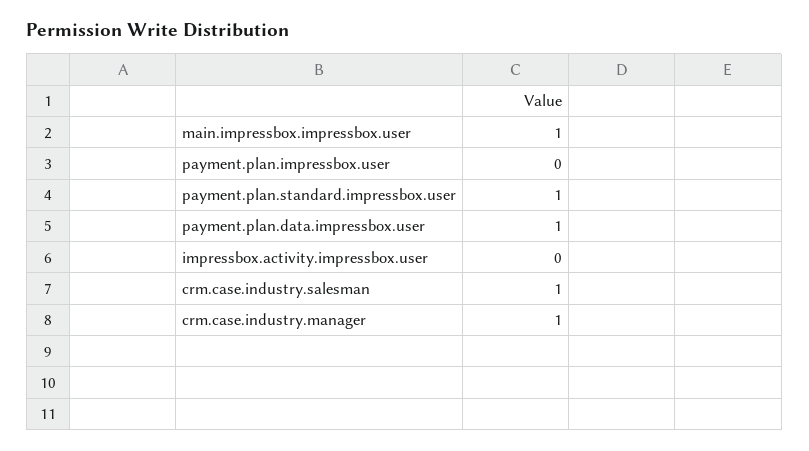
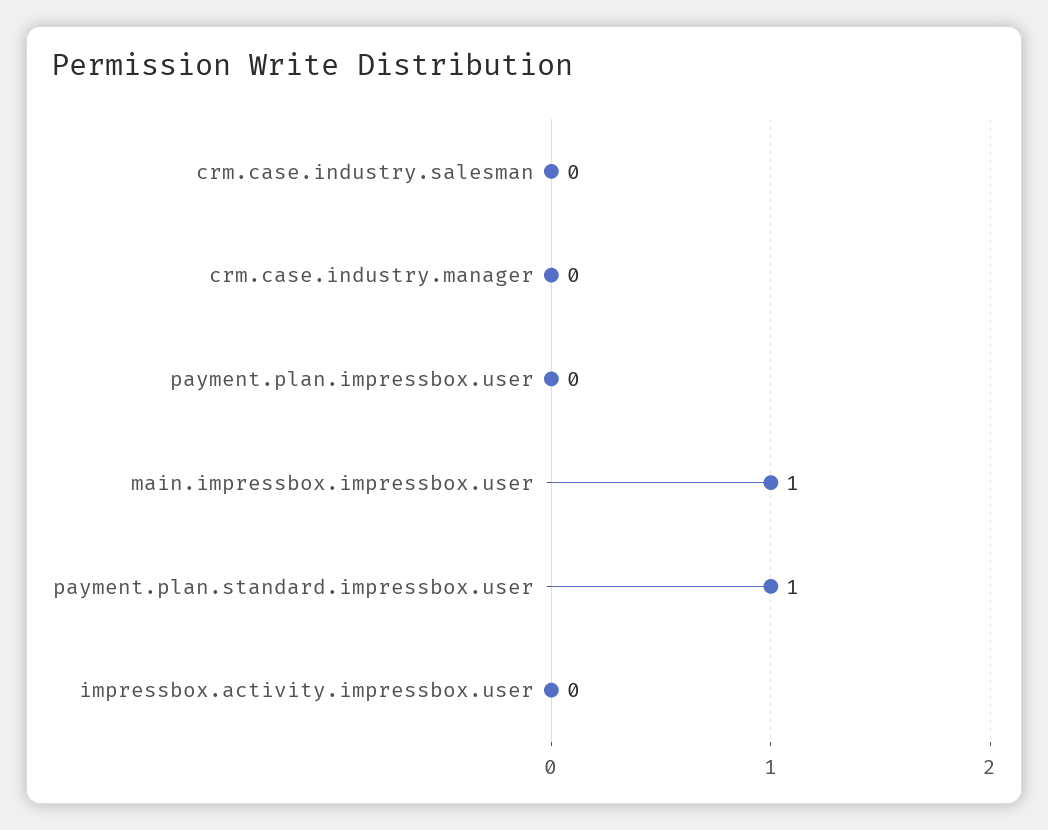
  {
    "main.impressbox.impressbox.user": 1,
    "payment.plan.impressbox.user": 0,
    "payment.plan.standard.impressbox.user": 1,
-   "payment.plan.data.impressbox.user": 1,
    "impressbox.activity.impressbox.user": 0,
-   "crm.case.industry.salesman": 1,
+   "crm.case.industry.salesman": 0,
-   "crm.case.industry.manager": 1
+   "crm.case.industry.manager": 0
  }

